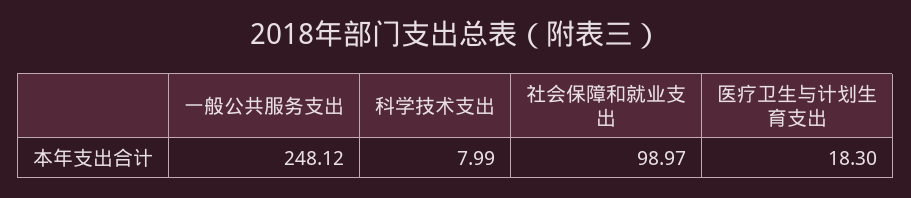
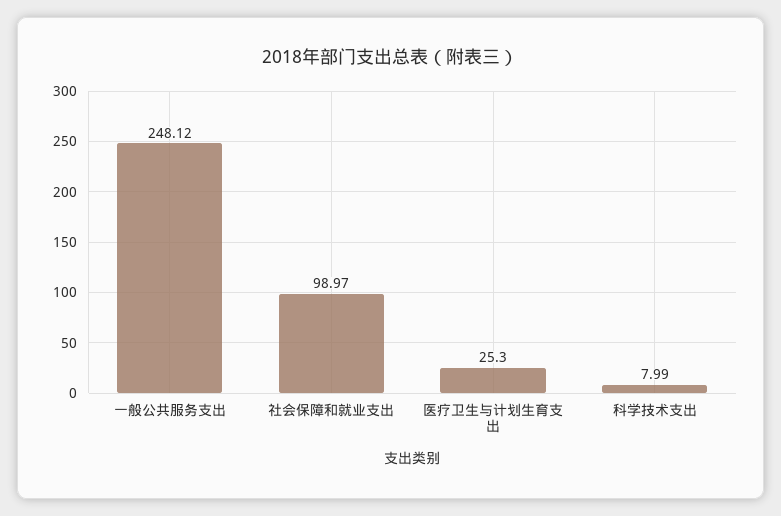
  {
    "一般公共服务支出": 248.12,
    "科学技术支出": 7.99,
    "社会保障和就业支出": 98.97,
-   "医疗卫生与计划生育支出": 18.3
+   "医疗卫生与计划生育支出": 25.3
  }

